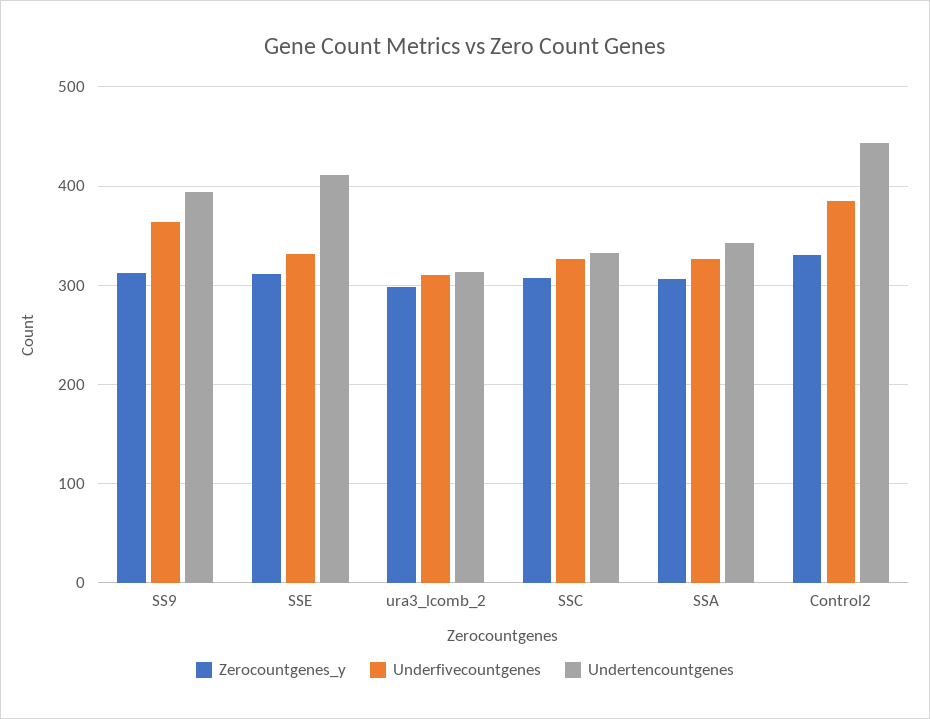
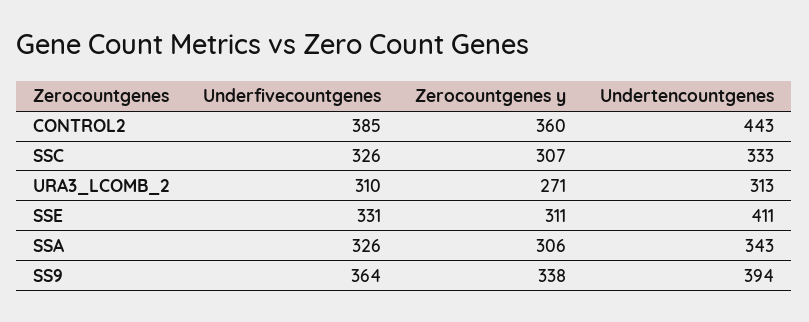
  {
    "Zerocountgenes_y": {
-     "SS9": 310,
+     "SS9": 338,
      "SSE": 311,
-     "ura3_lcomb_2": 300,
+     "ura3_lcomb_2": 271,
      "SSC": 307,
      "SSA": 306,
-     "Control2": 330
+     "Control2": 360
    },
    "Underfivecountgenes": {
      "SS9": 364,
      "SSE": 331,
      "ura3_lcomb_2": 310,
      "SSC": 326,
      "SSA": 326,
      "Control2": 385
    },
    "Undertencountgenes": {
      "SS9": 394,
      "SSE": 411,
      "ura3_lcomb_2": 313,
      "SSC": 333,
      "SSA": 343,
      "Control2": 443
    }
  }

